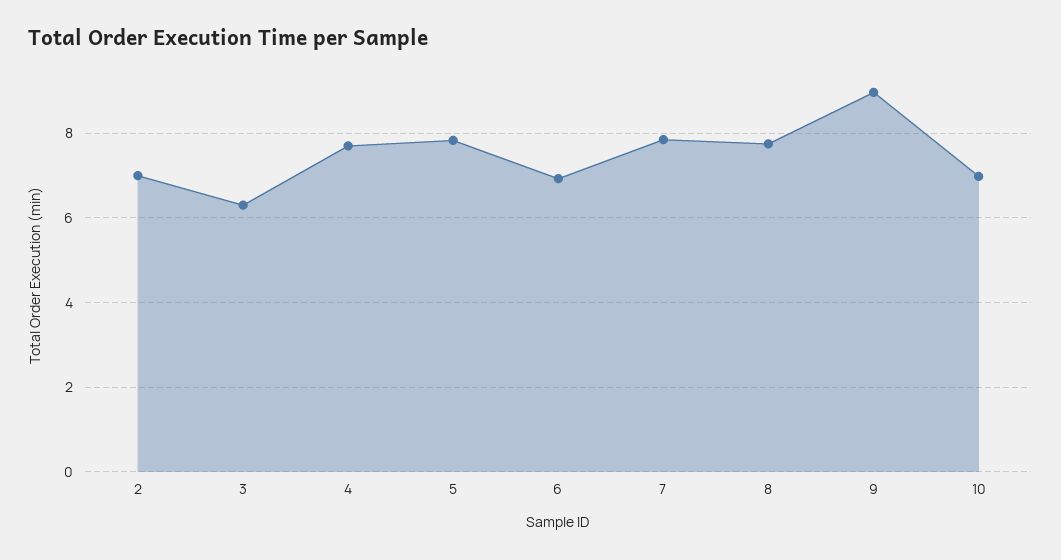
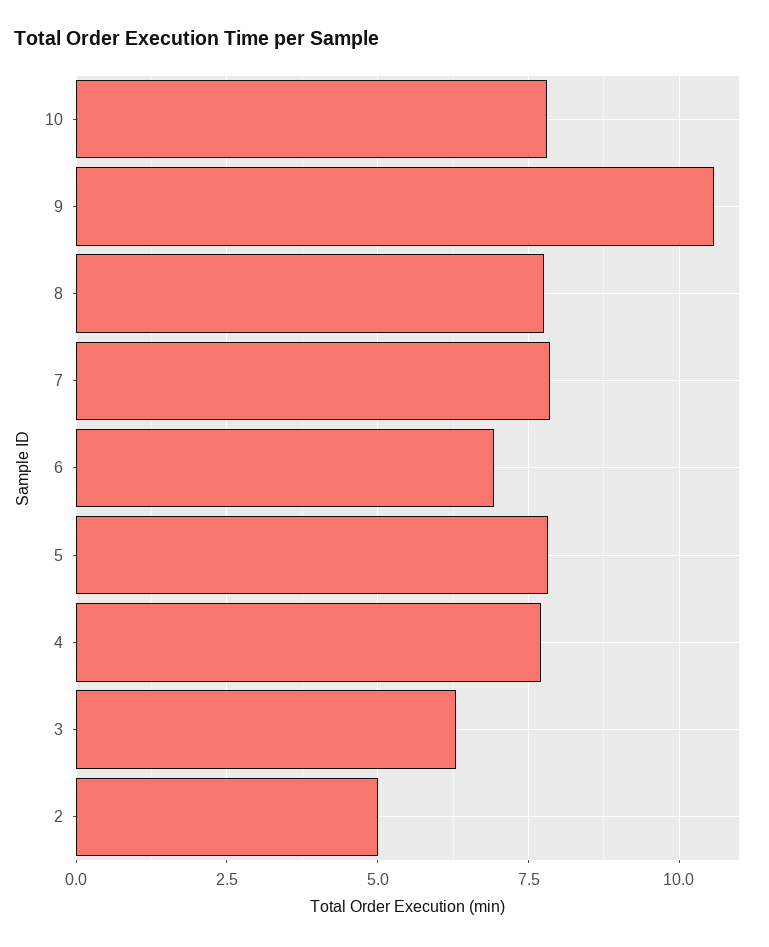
  {
-   "2": 7,
+   "2": 5,
    "3": 6.4,
    "4": 7.8,
    "5": 7.8,
    "6": 7,
    "7": 7.8,
    "8": 7.8,
-   "9": 9,
+   "9": 10.5,
-   "10": 7
+   "10": 7.75
  }

